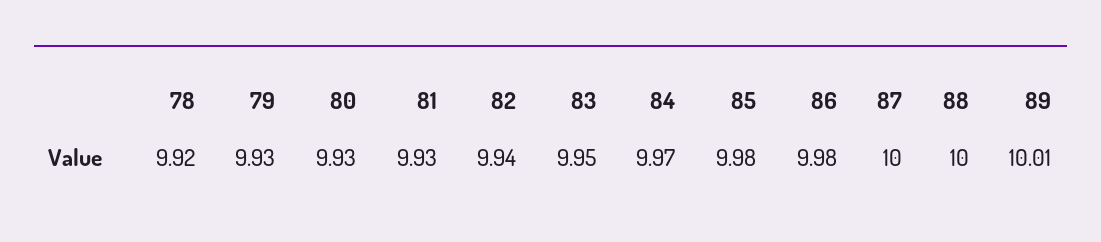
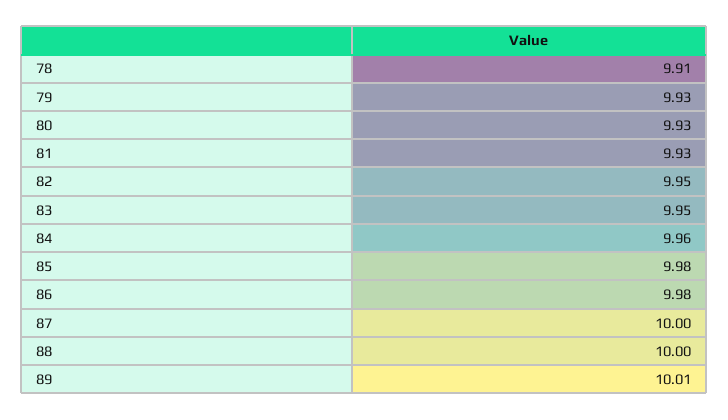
  {
-   "78": 9.92,
+   "78": 9.91,
    "79": 9.93,
    "80": 9.93,
    "81": 9.93,
-   "82": 9.94,
+   "82": 9.95,
    "83": 9.95,
-   "84": 9.97,
+   "84": 9.96,
    "85": 9.98,
    "86": 9.98,
    "87": 10,
    "88": 10,
    "89": 10.01
  }

